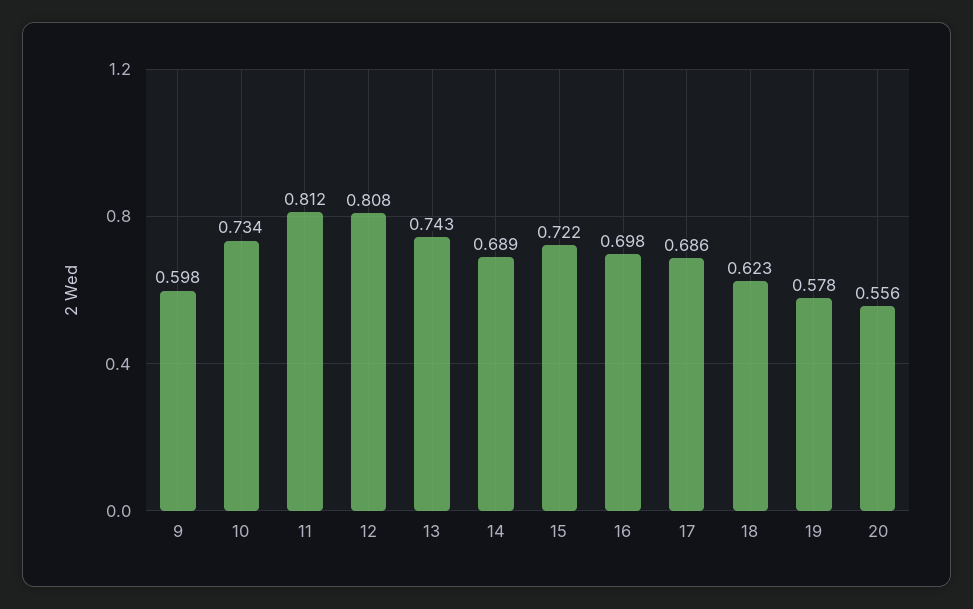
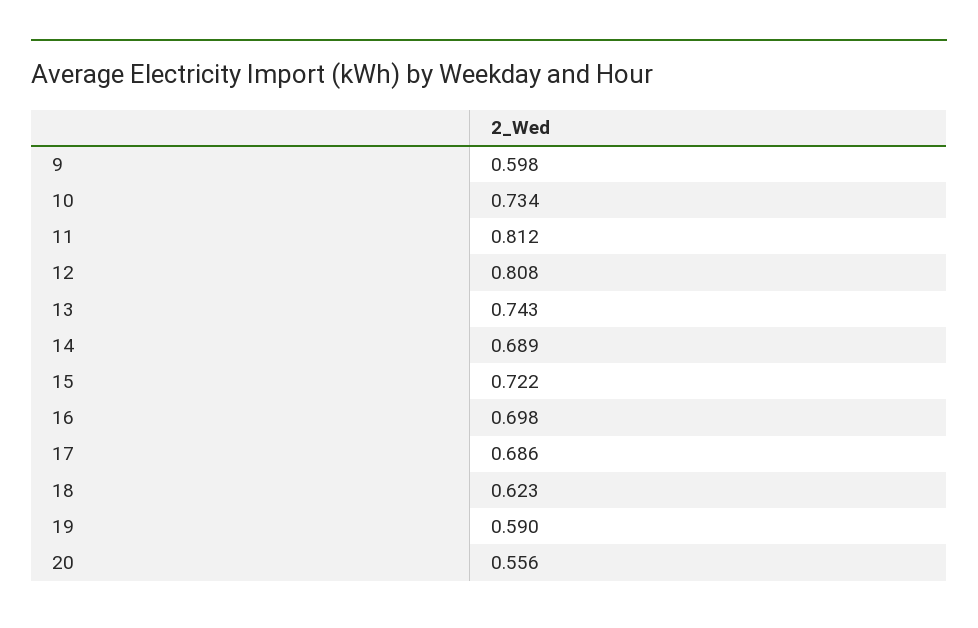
  {
    "9": 0.598,
    "10": 0.734,
    "11": 0.812,
    "12": 0.808,
    "13": 0.743,
    "14": 0.689,
    "15": 0.722,
    "16": 0.698,
    "17": 0.686,
    "18": 0.623,
-   "19": 0.578,
+   "19": 0.59,
    "20": 0.556
  }

